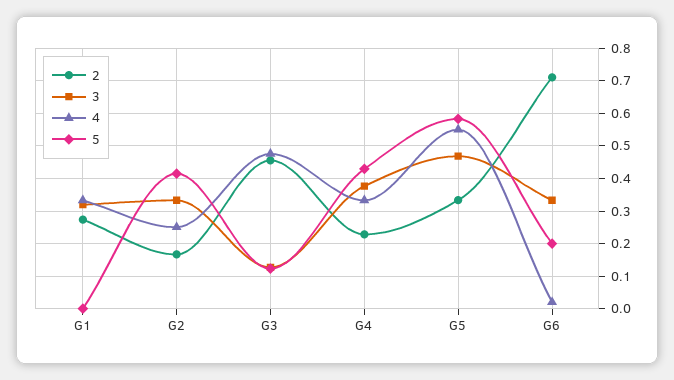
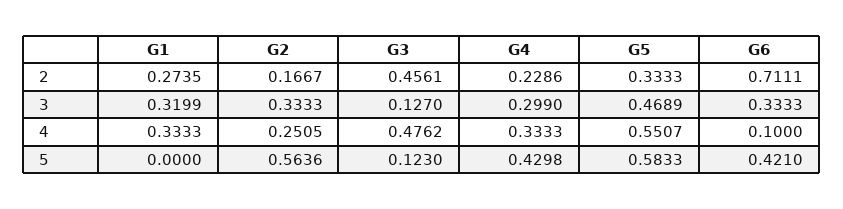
  {
    "2": {
      "G1": 0.2735,
      "G2": 0.1667,
      "G3": 0.4561,
      "G4": 0.2286,
      "G5": 0.3333,
      "G6": 0.7111
    },
    "3": {
      "G1": 0.3199,
      "G2": 0.3333,
      "G3": 0.127,
-     "G4": 0.38,
+     "G4": 0.299,
      "G5": 0.4689,
      "G6": 0.3333
    },
    "4": {
      "G1": 0.3333,
      "G2": 0.2505,
      "G3": 0.4762,
      "G4": 0.3333,
      "G5": 0.5507,
-     "G6": 0.02
+     "G6": 0.1
    },
    "5": {
      "G1": 0,
-     "G2": 0.42,
+     "G2": 0.5636,
      "G3": 0.123,
      "G4": 0.4298,
      "G5": 0.5833,
-     "G6": 0.2
+     "G6": 0.421
    }
  }

